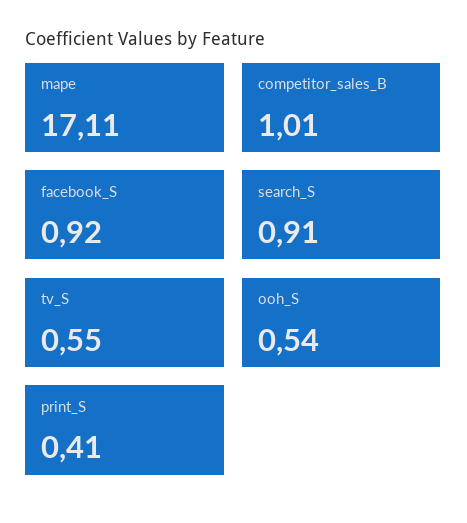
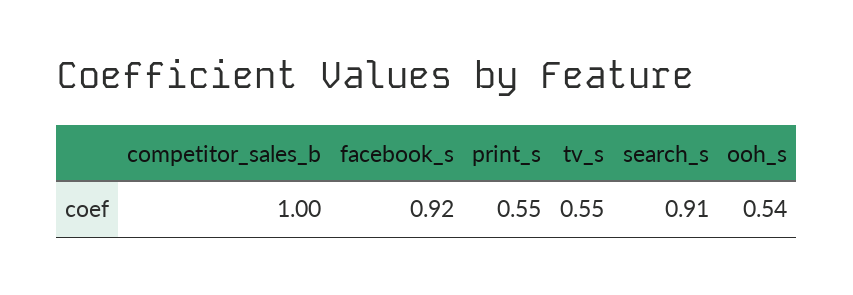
  {
-   "mape": 17.11,
-   "competitor_sales_B": 1.01,
+   "competitor_sales_B": 1,
    "facebook_S": 0.92,
    "search_S": 0.91,
    "tv_S": 0.55,
    "ooh_S": 0.54,
-   "print_S": 0.41
+   "print_S": 0.55
  }

